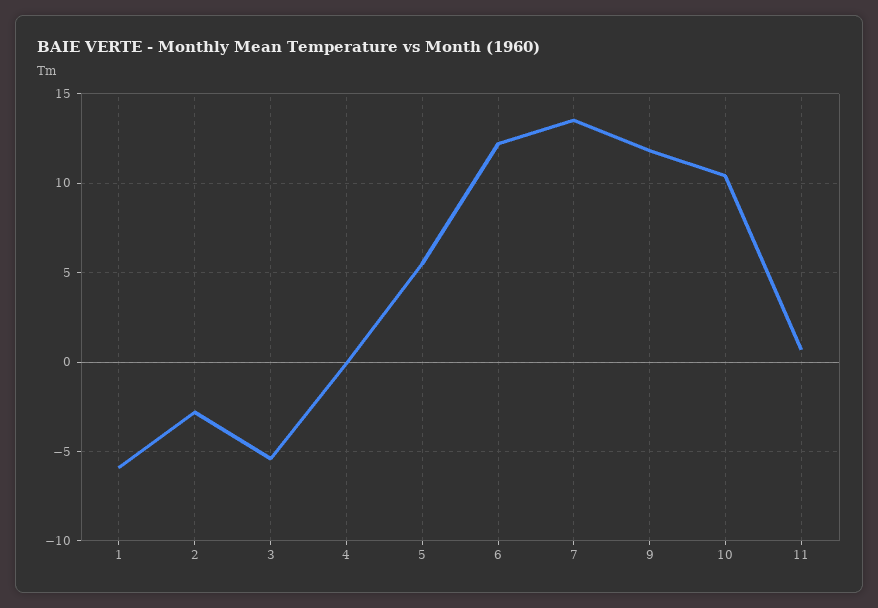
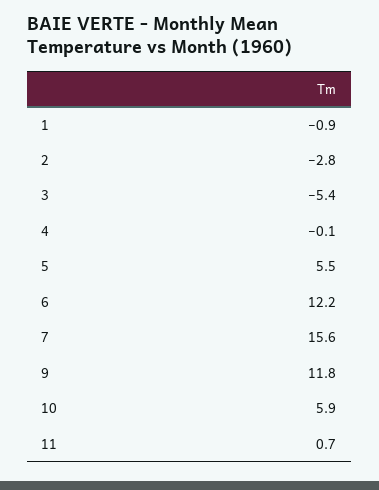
  {
-   "1": -6,
+   "1": -0.9,
    "2": -2.8,
    "3": -5.4,
    "4": -0.1,
    "5": 5.5,
    "6": 12.2,
-   "7": 13.5,
+   "7": 15.6,
    "9": 11.8,
-   "10": 10.5,
+   "10": 5.9,
    "11": 0.7
  }

